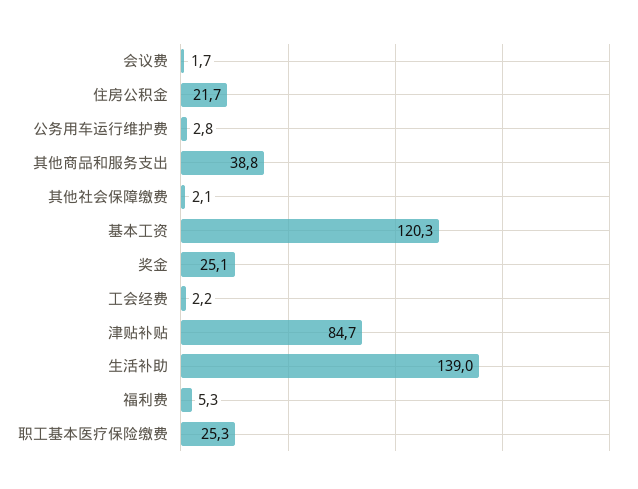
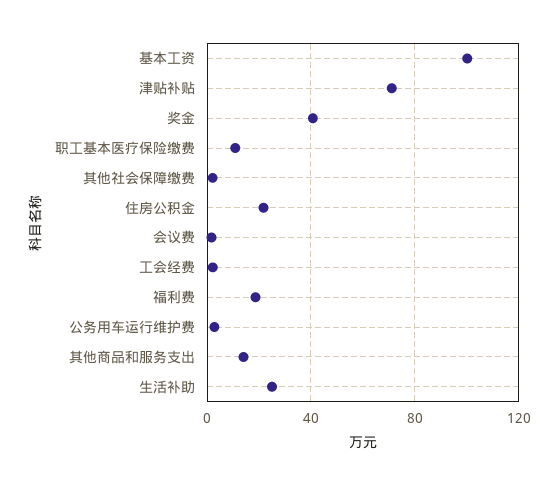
  {
    "会议费": 1.7,
    "住房公积金": 21.7,
    "公务用车运行维护费": 2.8,
-   "其他商品和服务支出": 38.8,
+   "其他商品和服务支出": 15,
    "其他社会保障缴费": 2.1,
-   "基本工资": 120.3,
+   "基本工资": 100,
-   "奖金": 25.1,
+   "奖金": 40,
    "工会经费": 2.2,
-   "津贴补贴": 84.7,
+   "津贴补贴": 70,
-   "生活补助": 139,
+   "生活补助": 25,
-   "福利费": 5.3,
+   "福利费": 20,
-   "职工基本医疗保险缴费": 25.3
+   "职工基本医疗保险缴费": 10
  }

